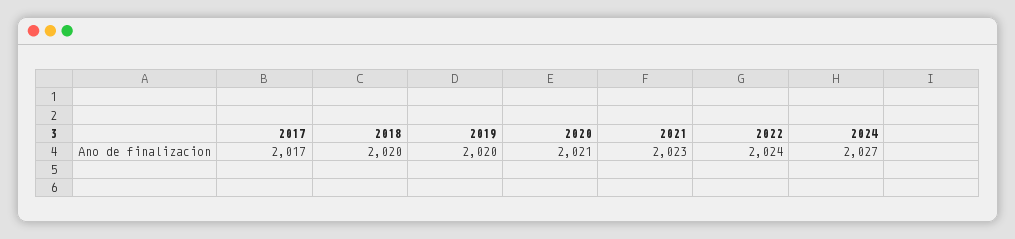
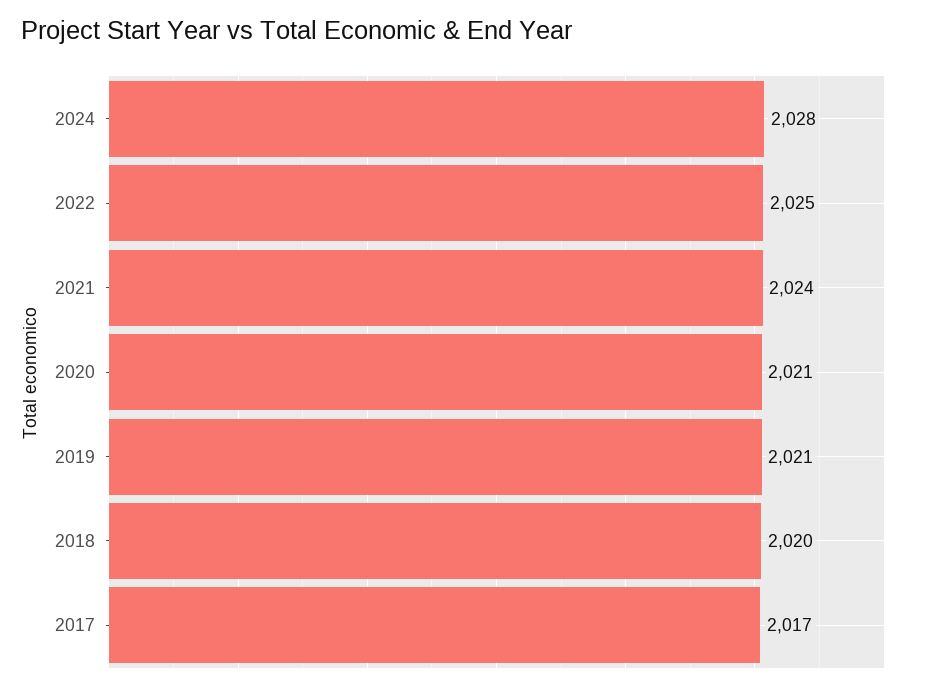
  {
    "2017": 2017,
    "2018": 2020,
-   "2019": 2020,
+   "2019": 2021,
    "2020": 2021,
-   "2021": 2023,
+   "2021": 2024,
-   "2022": 2024,
+   "2022": 2025,
-   "2024": 2027
+   "2024": 2028
  }

